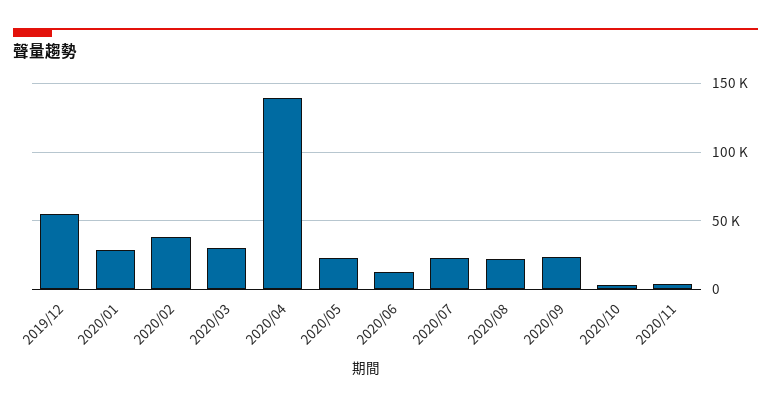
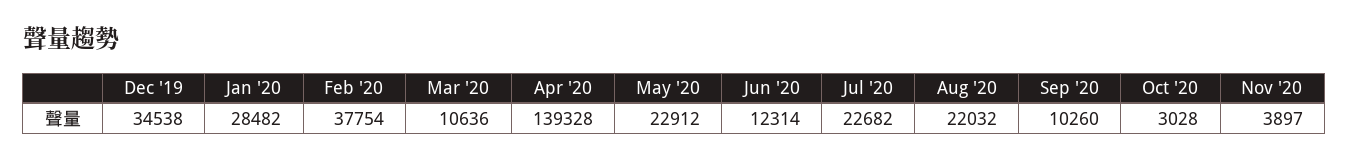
  {
-   "2019/12": 55000,
+   "2019/12": 34538,
    "2020/01": 28482,
    "2020/02": 37754,
-   "2020/03": 30000,
+   "2020/03": 10636,
    "2020/04": 139328,
    "2020/05": 22912,
    "2020/06": 12314,
    "2020/07": 22682,
    "2020/08": 22032,
-   "2020/09": 25000,
+   "2020/09": 10260,
    "2020/10": 3028,
    "2020/11": 3897
  }

